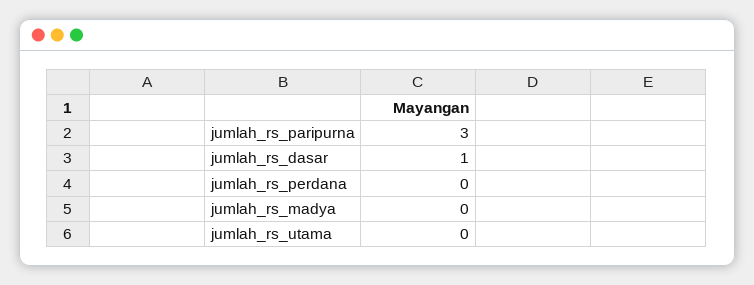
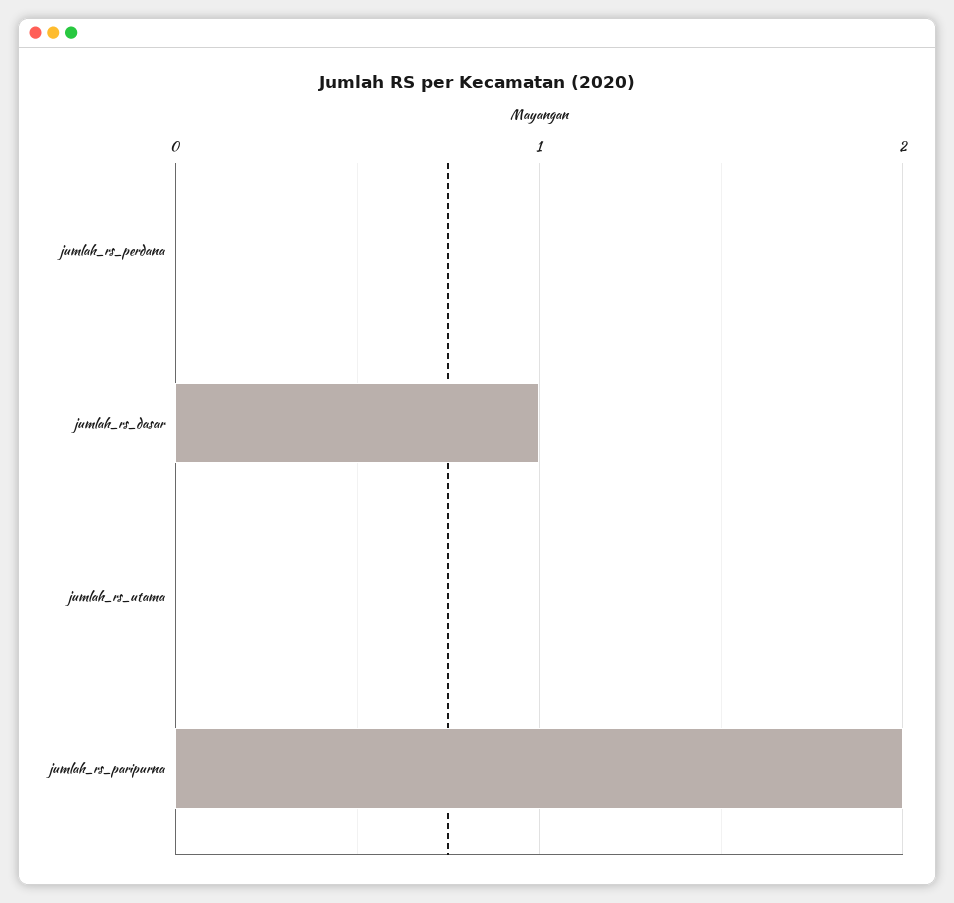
  {
-   "jumlah_rs_paripurna": 3,
+   "jumlah_rs_paripurna": 2,
    "jumlah_rs_dasar": 1,
    "jumlah_rs_perdana": 0,
-   "jumlah_rs_madya": 0,
    "jumlah_rs_utama": 0
  }

